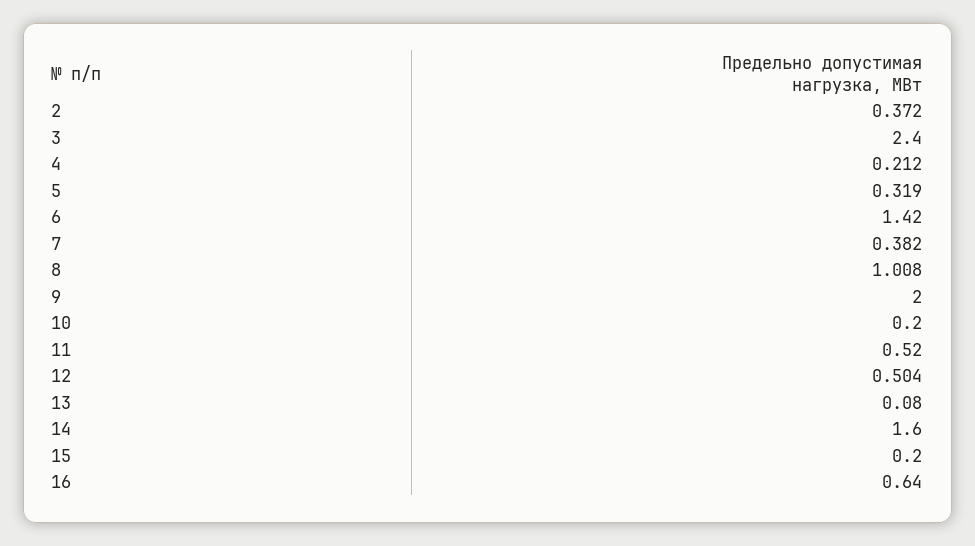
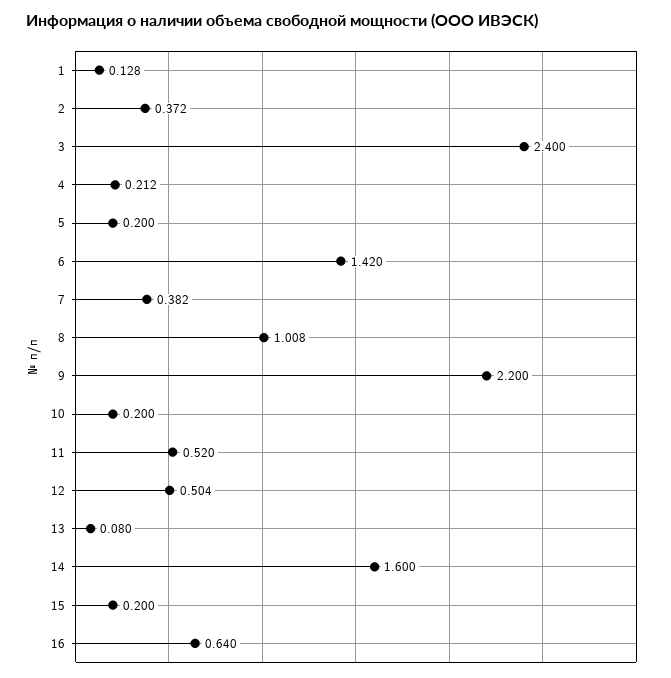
  {
    "2": 0.372,
    "3": 2.4,
    "4": 0.212,
-   "5": 0.319,
+   "5": 0.2,
    "6": 1.42,
    "7": 0.382,
    "8": 1.008,
-   "9": 2,
+   "9": 2.2,
    "10": 0.2,
    "11": 0.52,
    "12": 0.504,
    "13": 0.08,
    "14": 1.6,
    "15": 0.2,
-   "16": 0.64
+   "16": 0.64,
+   "1": 0.128
  }

